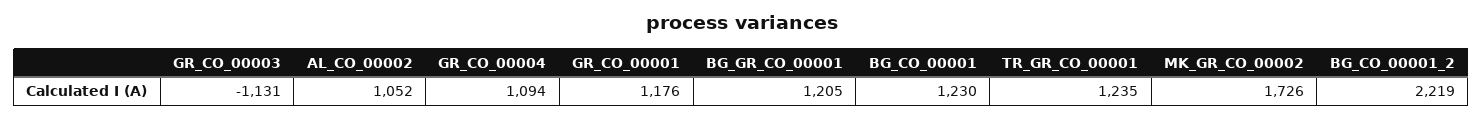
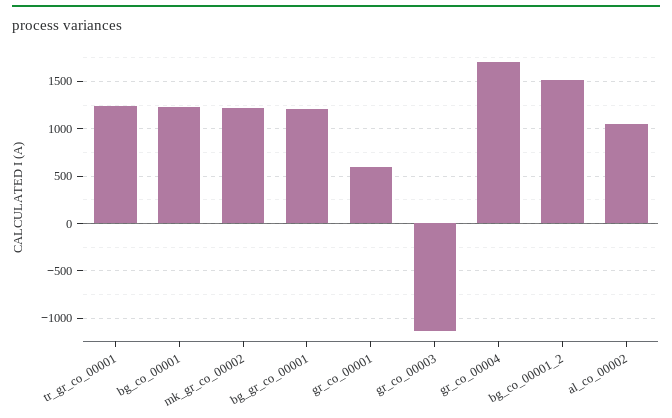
  {
    "GR_CO_00003": -1131,
    "AL_CO_00002": 1052,
-   "GR_CO_00004": 1094,
+   "GR_CO_00004": 1700,
-   "GR_CO_00001": 1176,
+   "GR_CO_00001": 600,
    "BG_GR_CO_00001": 1205,
    "BG_CO_00001": 1230,
    "TR_GR_CO_00001": 1235,
-   "MK_GR_CO_00002": 1726,
+   "MK_GR_CO_00002": 1200,
-   "BG_CO_00001_2": 2219
+   "BG_CO_00001_2": 1500
  }

